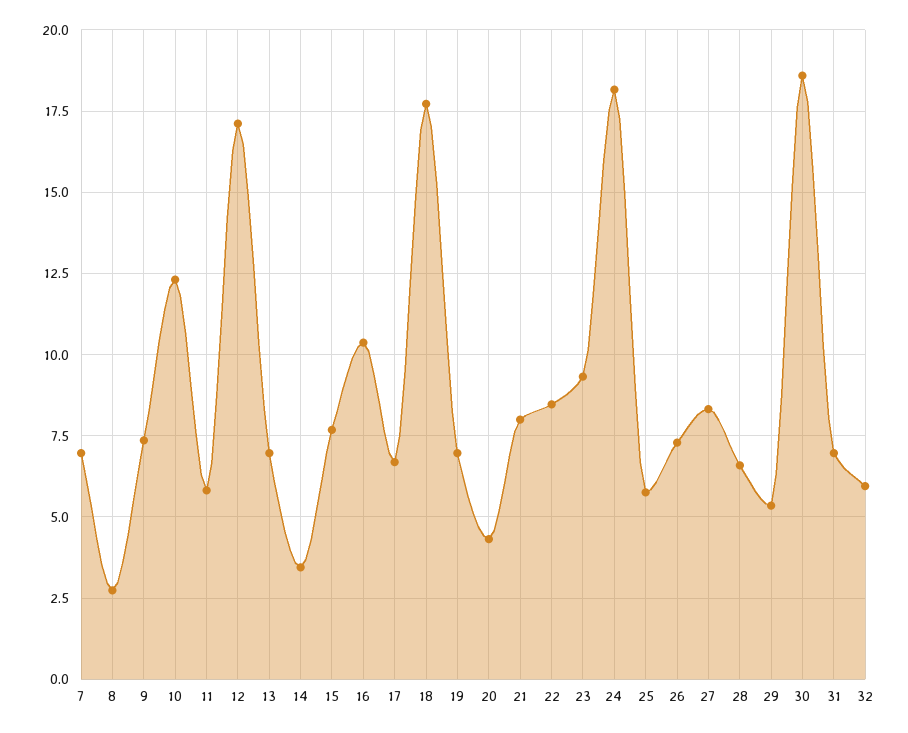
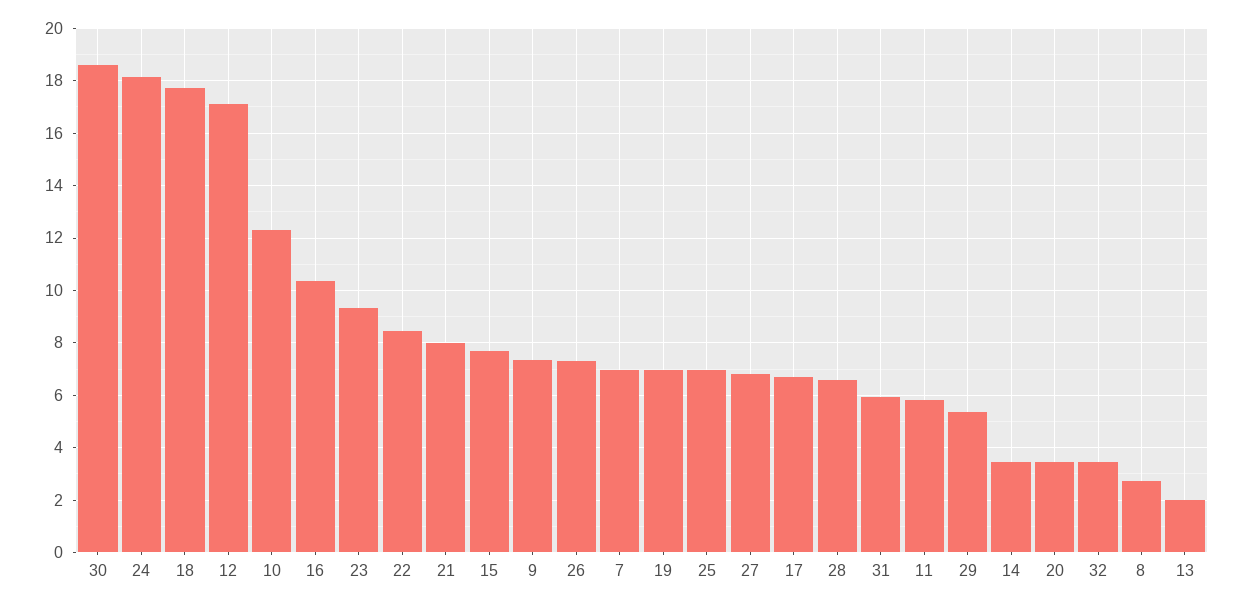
  {
    "7": 7,
    "8": 2.75,
    "9": 7.25,
    "10": 12.25,
    "11": 5.75,
    "12": 17,
-   "13": 7,
+   "13": 2,
    "14": 3.5,
    "15": 7.75,
    "16": 10.25,
    "17": 6.75,
    "18": 17.75,
    "19": 7,
-   "20": 4.25,
+   "20": 3.5,
    "21": 8,
    "22": 8.5,
    "23": 9.25,
    "24": 18.25,
-   "25": 5.75,
+   "25": 7,
    "26": 7.25,
-   "27": 8.25,
+   "27": 6.75,
    "28": 6.5,
    "29": 5.25,
    "30": 18.5,
-   "31": 7,
+   "31": 6,
-   "32": 6
+   "32": 3.5
  }

